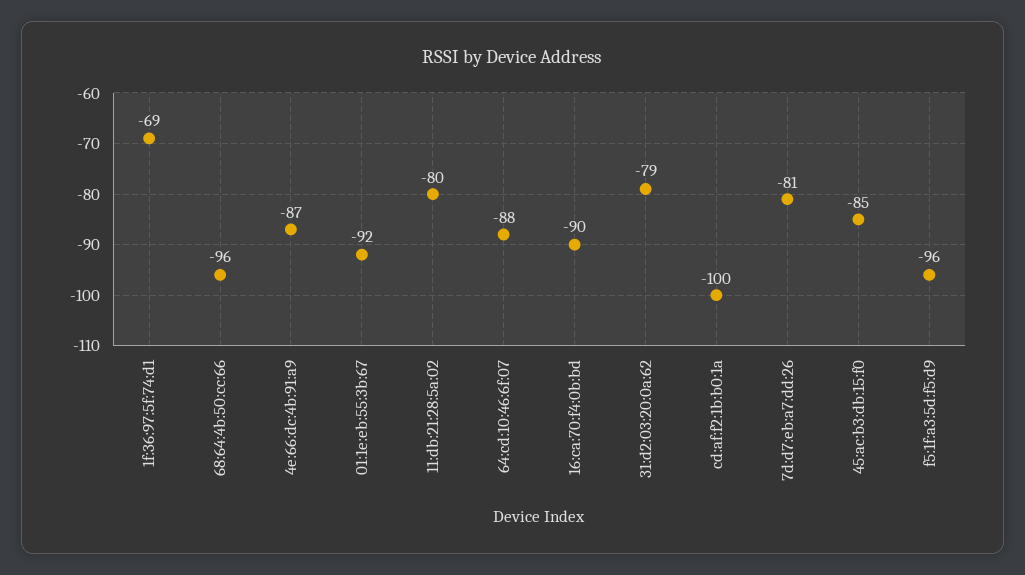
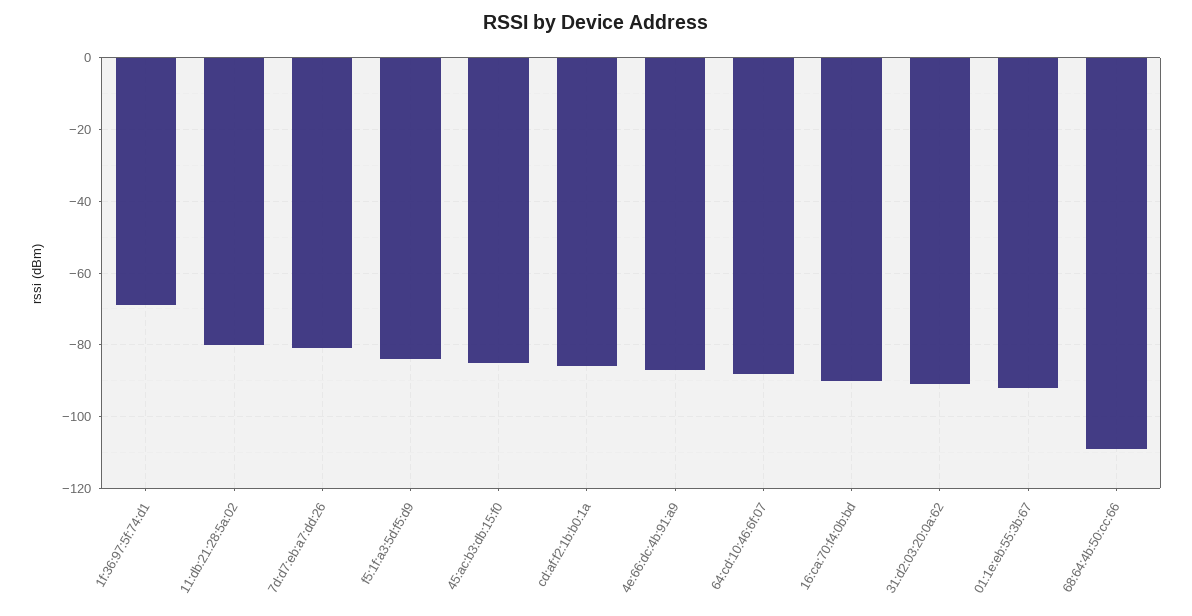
  {
    "1f:36:97:5f:74:d1": -69,
-   "68:64:4b:50:cc:66": -96,
+   "68:64:4b:50:cc:66": -110,
    "4e:66:dc:4b:91:a9": -87,
    "01:1e:eb:55:3b:67": -92,
    "11:db:21:28:5a:02": -80,
    "64:cd:10:46:6f:07": -88,
    "16:ca:70:f4:0b:bd": -90,
-   "31:d2:03:20:0a:62": -79,
+   "31:d2:03:20:0a:62": -90,
-   "cd:af:f2:1b:b0:1a": -100,
+   "cd:af:f2:1b:b0:1a": -85,
    "7d:d7:eb:a7:dd:26": -81,
    "45:ac:b3:db:15:f0": -85,
-   "f5:1f:a3:5d:f5:d9": -96
+   "f5:1f:a3:5d:f5:d9": -85
  }

